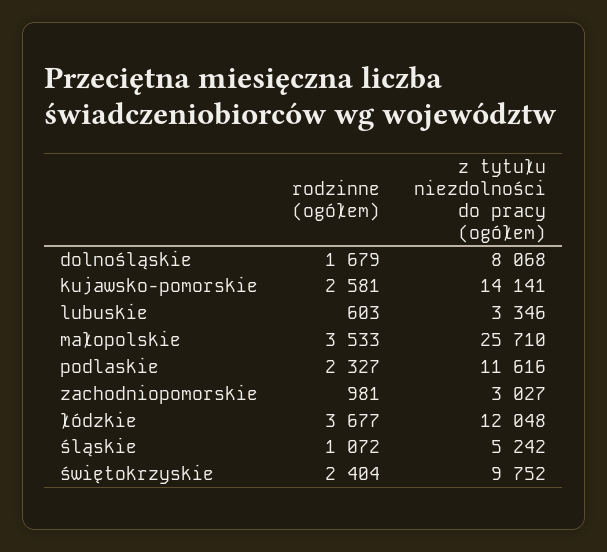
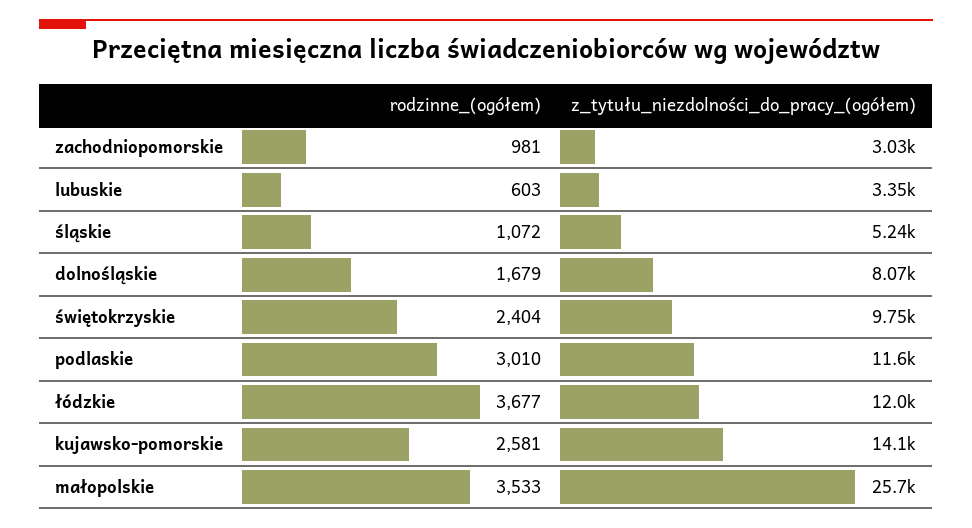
  {
    "rodzinne (ogółem)": {
      "dolnośląskie": 1679,
      "kujawsko-pomorskie": 2581,
      "lubuskie": 603,
      "małopolskie": 3533,
-     "podlaskie": 2327,
+     "podlaskie": 3010,
      "zachodniopomorskie": 981,
      "łódzkie": 3677,
      "śląskie": 1072,
      "świętokrzyskie": 2404
    },
    "z tytułu niezdolności do pracy (ogółem)": {
      "dolnośląskie": 8068,
      "kujawsko-pomorskie": 14141,
      "lubuskie": 3346,
      "małopolskie": 25710,
      "podlaskie": 11616,
      "zachodniopomorskie": 3027,
      "łódzkie": 12048,
      "śląskie": 5242,
      "świętokrzyskie": 9752
    }
  }

